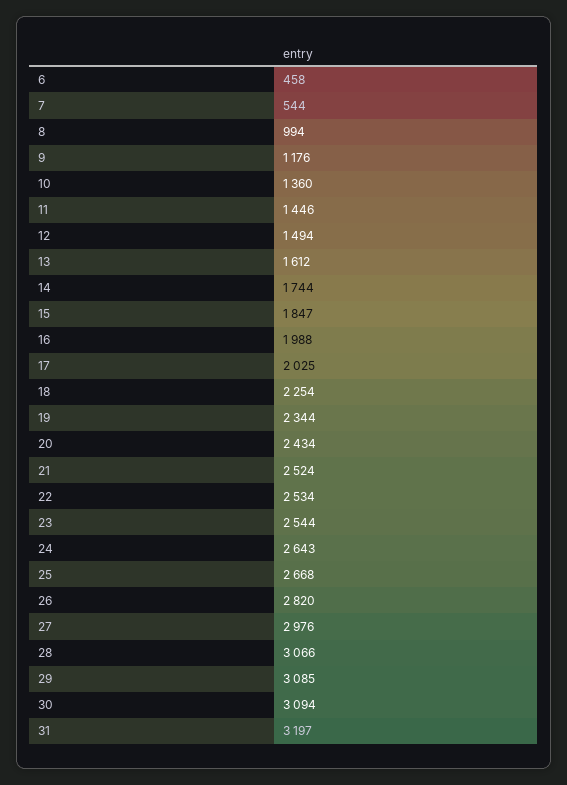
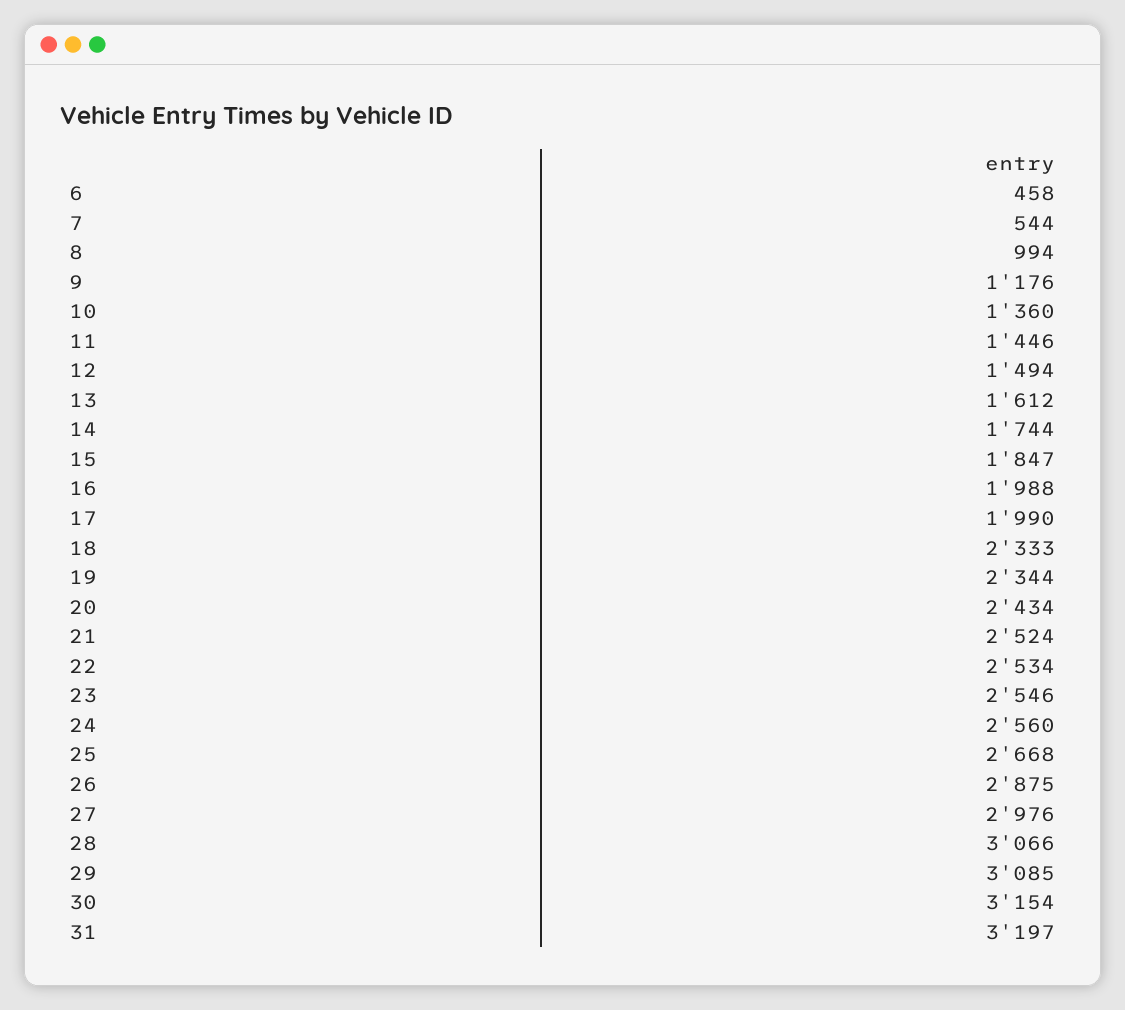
  {
    "6": 458,
    "7": 544,
    "8": 994,
    "9": 1176,
    "10": 1360,
    "11": 1446,
    "12": 1494,
    "13": 1612,
    "14": 1744,
    "15": 1847,
    "16": 1988,
-   "17": 2025,
+   "17": 1990,
-   "18": 2254,
+   "18": 2333,
    "19": 2344,
    "20": 2434,
    "21": 2524,
    "22": 2534,
-   "23": 2544,
+   "23": 2546,
-   "24": 2643,
+   "24": 2560,
    "25": 2668,
-   "26": 2820,
+   "26": 2875,
    "27": 2976,
    "28": 3066,
    "29": 3085,
-   "30": 3094,
+   "30": 3154,
    "31": 3197
  }

